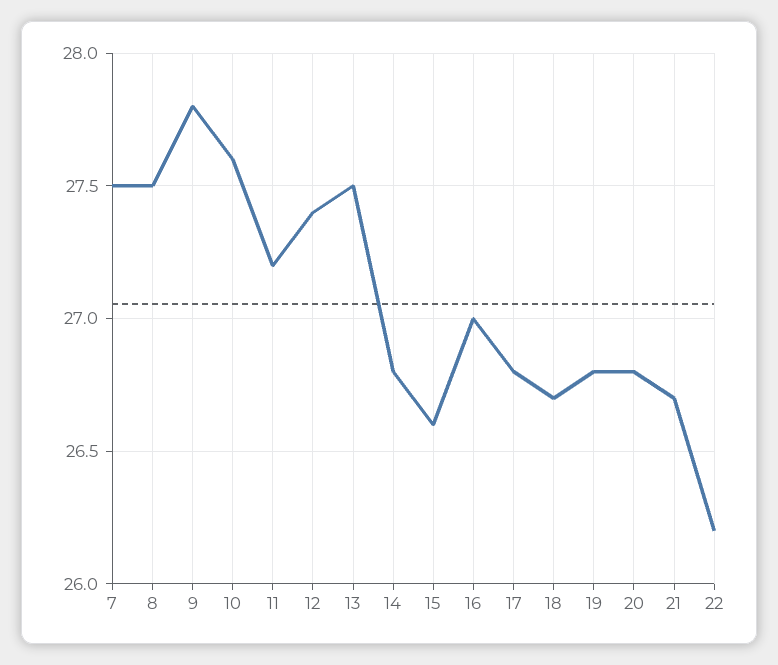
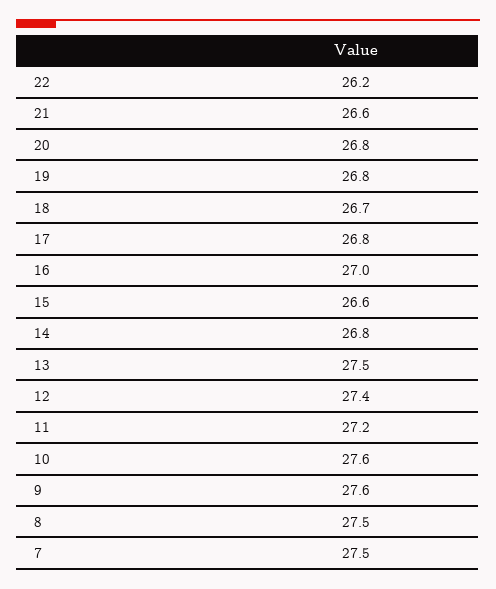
  {
    "7": 27.5,
    "8": 27.5,
-   "9": 27.8,
+   "9": 27.6,
    "10": 27.6,
    "11": 27.2,
    "12": 27.4,
    "13": 27.5,
    "14": 26.8,
    "15": 26.6,
    "16": 27,
    "17": 26.8,
    "18": 26.7,
    "19": 26.8,
    "20": 26.8,
-   "21": 26.7,
+   "21": 26.6,
    "22": 26.2
  }

